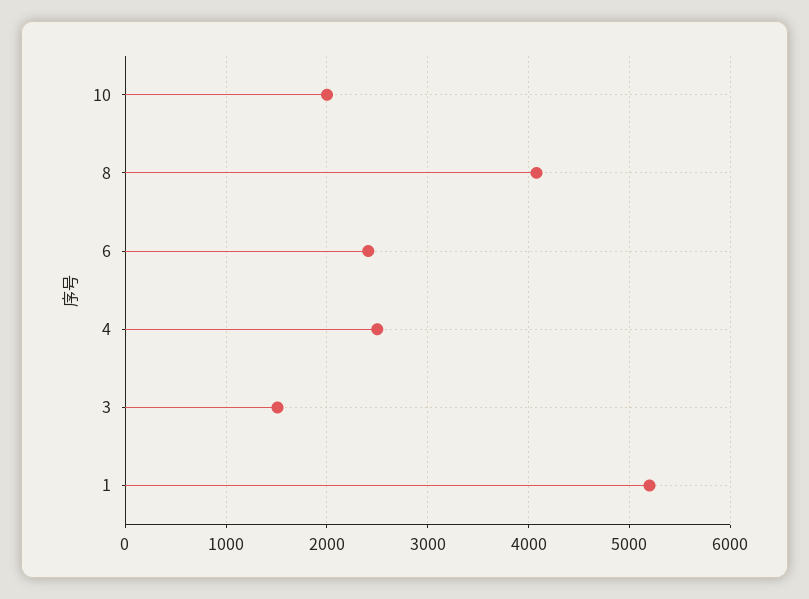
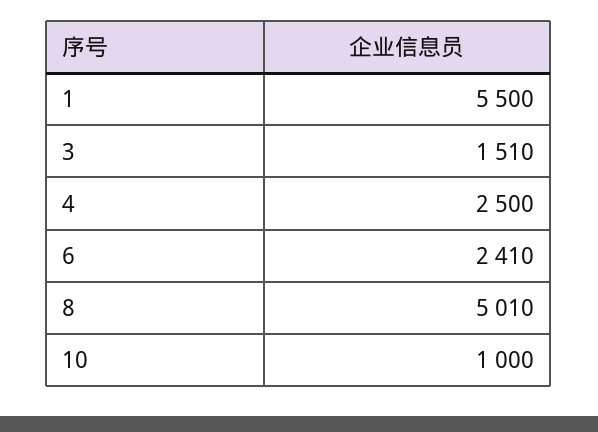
  {
-   "10": 2000,
+   "10": 1000,
-   "8": 4100,
+   "8": 5010,
    "6": 2410,
    "4": 2500,
    "3": 1510,
-   "1": 5200
+   "1": 5500
  }

